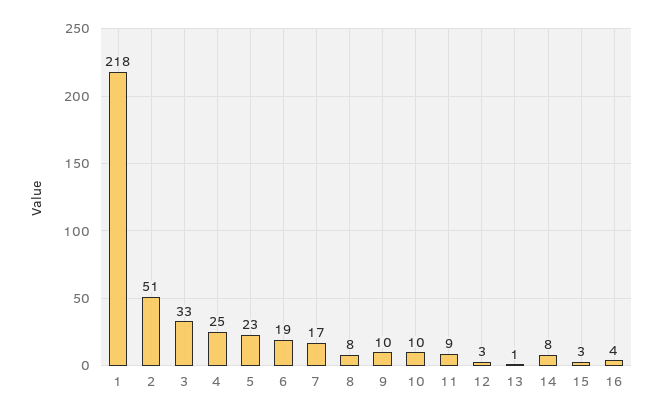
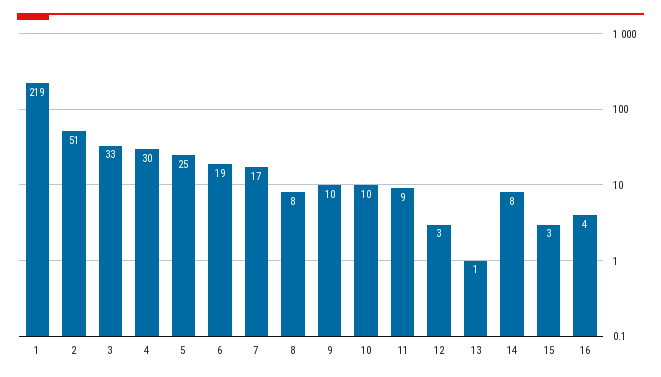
  {
-   "1": 218,
+   "1": 219,
    "2": 51,
    "3": 33,
-   "4": 25,
+   "4": 30,
-   "5": 23,
+   "5": 25,
    "6": 19,
    "7": 17,
    "8": 8,
    "9": 10,
    "10": 10,
    "11": 9,
    "12": 3,
    "13": 1,
    "14": 8,
    "15": 3,
    "16": 4
  }

